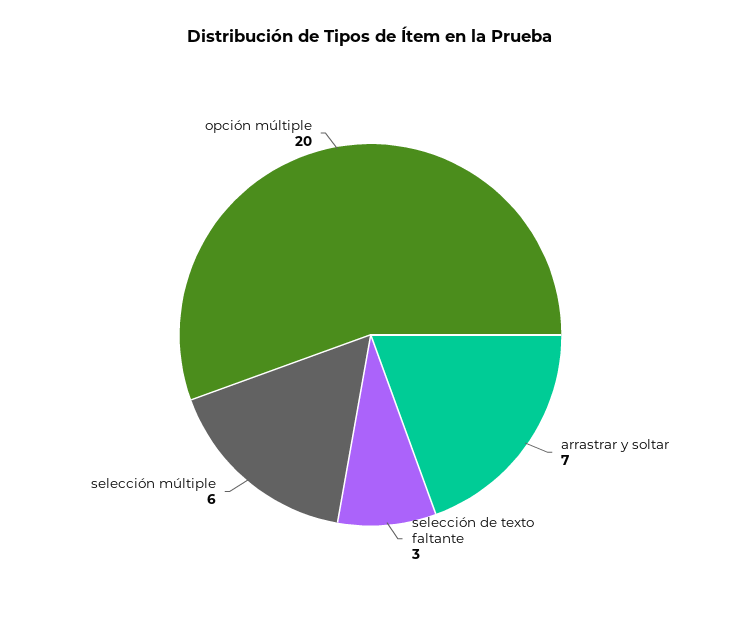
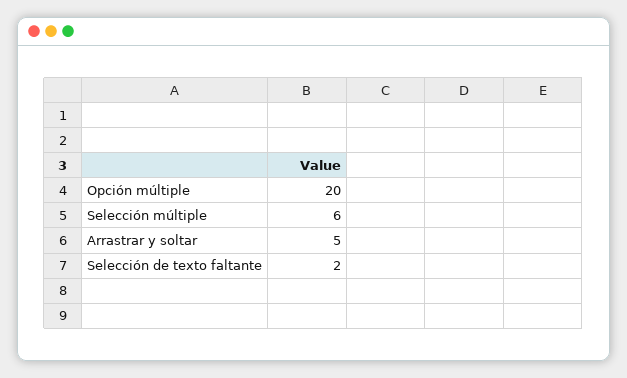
  {
-   "arrastrar y soltar": 7,
+   "arrastrar y soltar": 5,
-   "selección de texto faltante": 3,
+   "selección de texto faltante": 2,
    "selección múltiple": 6,
    "opción múltiple": 20
  }

